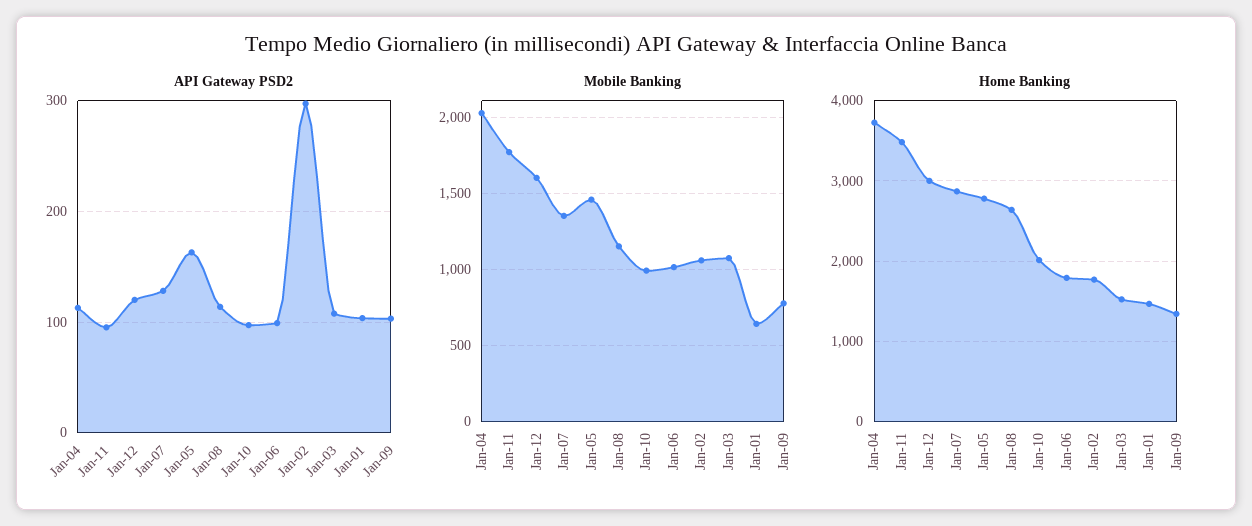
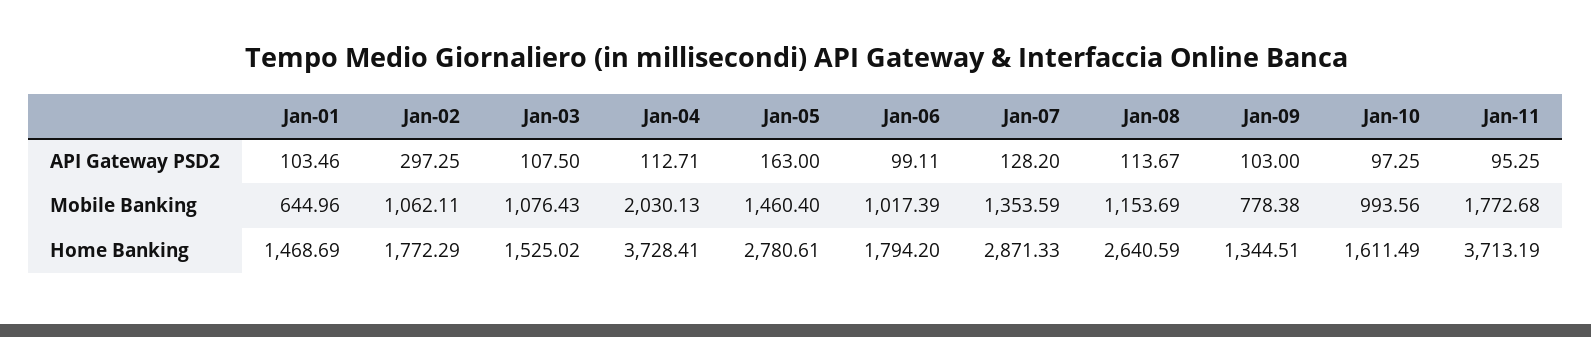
  {
    "API Gateway PSD2": {
      "Jan-04": 112.71,
      "Jan-11": 95.25,
-     "Jan-12": 120,
      "Jan-07": 128.2,
      "Jan-05": 163,
      "Jan-08": 113.67,
      "Jan-10": 97.25,
      "Jan-06": 99.11,
      "Jan-02": 297.25,
      "Jan-03": 107.5,
      "Jan-01": 103.46,
      "Jan-09": 103
    },
    "Mobile Banking": {
      "Jan-04": 2030.13,
      "Jan-11": 1772.68,
-     "Jan-12": 1600,
      "Jan-07": 1353.59,
      "Jan-05": 1460.4,
      "Jan-08": 1153.69,
      "Jan-10": 993.56,
      "Jan-06": 1017.39,
      "Jan-02": 1062.11,
      "Jan-03": 1076.43,
      "Jan-01": 644.96,
      "Jan-09": 778.38
    },
    "Home Banking": {
      "Jan-04": 3728.41,
-     "Jan-11": 3500,
+     "Jan-11": 3713.19,
-     "Jan-12": 3000,
      "Jan-07": 2871.33,
      "Jan-05": 2780.61,
      "Jan-08": 2640.59,
-     "Jan-10": 2000,
+     "Jan-10": 1611.49,
      "Jan-06": 1794.2,
      "Jan-02": 1772.29,
      "Jan-03": 1525.02,
      "Jan-01": 1468.69,
      "Jan-09": 1344.51
    }
  }

